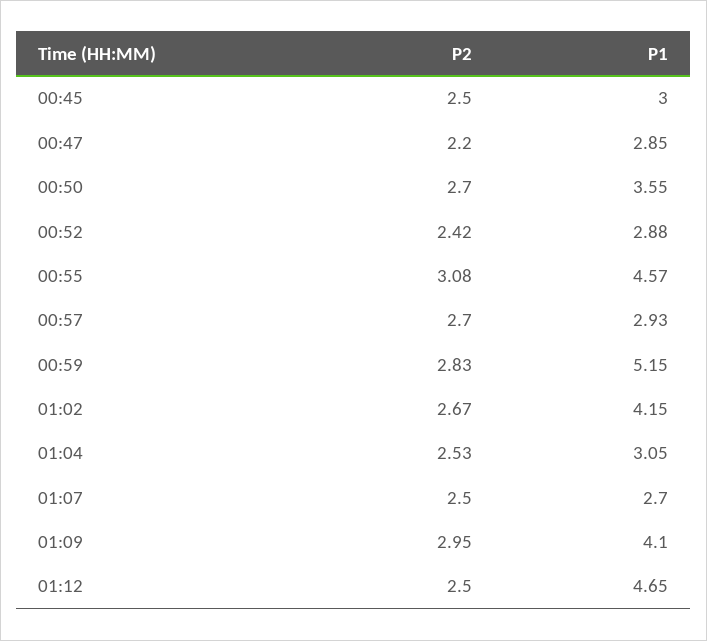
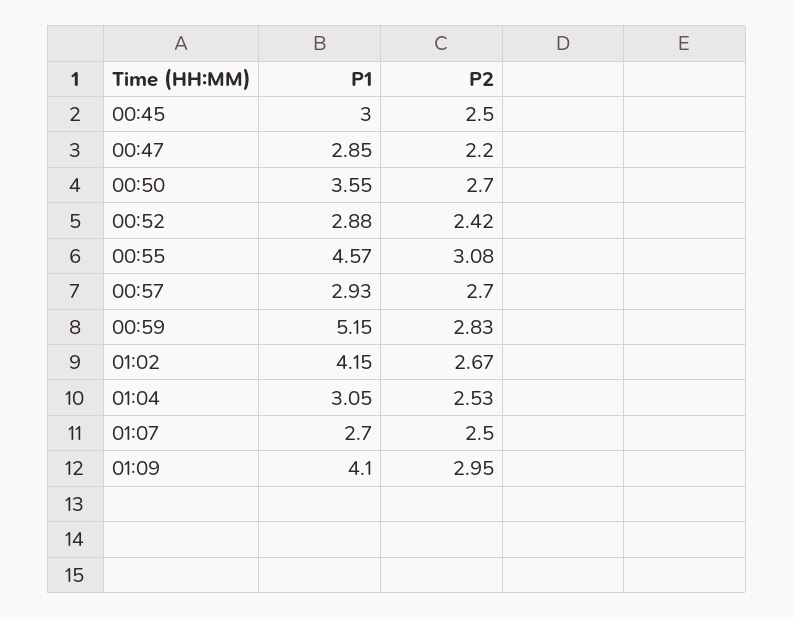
  {
    "P2": {
      "00:45": 2.5,
      "00:47": 2.2,
      "00:50": 2.7,
      "00:52": 2.42,
      "00:55": 3.08,
      "00:57": 2.7,
      "00:59": 2.83,
      "01:02": 2.67,
      "01:04": 2.53,
      "01:07": 2.5,
-     "01:09": 2.95,
+     "01:09": 2.95
-     "01:12": 2.5
    },
    "P1": {
      "00:45": 3,
      "00:47": 2.85,
      "00:50": 3.55,
      "00:52": 2.88,
      "00:55": 4.57,
      "00:57": 2.93,
      "00:59": 5.15,
      "01:02": 4.15,
      "01:04": 3.05,
      "01:07": 2.7,
-     "01:09": 4.1,
+     "01:09": 4.1
-     "01:12": 4.65
    }
  }

